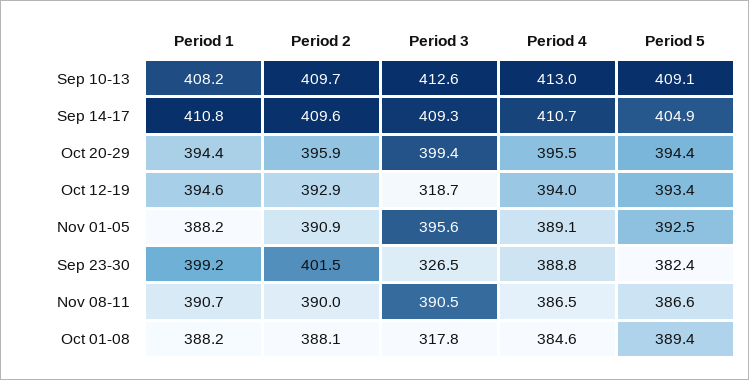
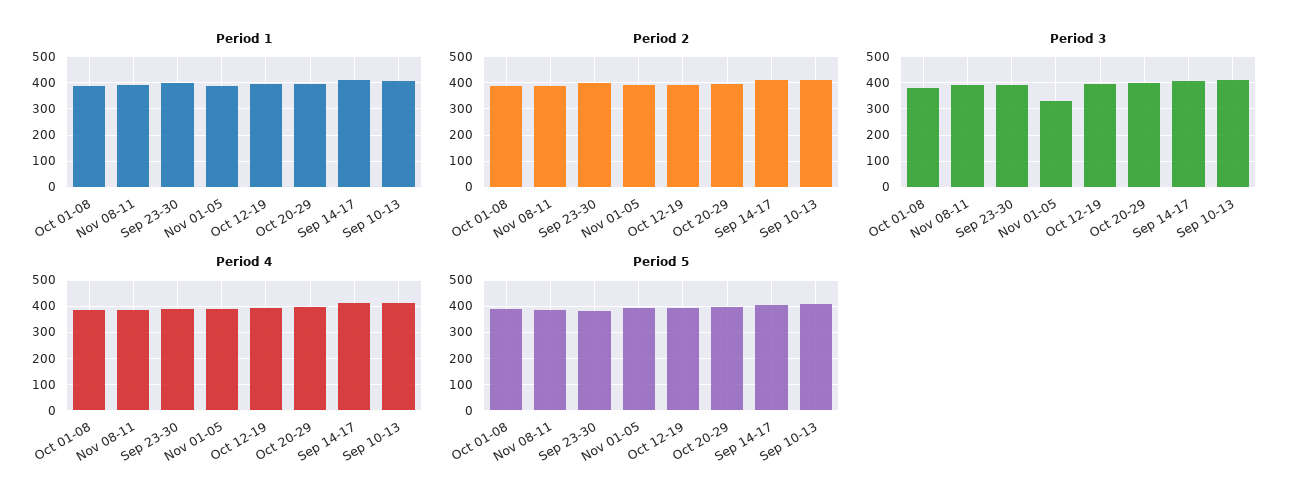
  {
    "Period 1": {
      "Sep 10-13": 408.2,
      "Sep 14-17": 410.8,
      "Oct 20-29": 394.4,
      "Oct 12-19": 394.6,
      "Nov 01-05": 388.2,
      "Sep 23-30": 399.2,
      "Nov 08-11": 390.7,
      "Oct 01-08": 388.2
    },
    "Period 2": {
      "Sep 10-13": 409.7,
      "Sep 14-17": 409.6,
      "Oct 20-29": 395.9,
      "Oct 12-19": 392.9,
      "Nov 01-05": 390.9,
      "Sep 23-30": 401.5,
      "Nov 08-11": 390,
      "Oct 01-08": 388.1
    },
    "Period 3": {
      "Sep 10-13": 412.6,
      "Sep 14-17": 409.3,
      "Oct 20-29": 399.4,
-     "Oct 12-19": 318.7,
+     "Oct 12-19": 400,
-     "Nov 01-05": 395.6,
+     "Nov 01-05": 325,
-     "Sep 23-30": 326.5,
+     "Sep 23-30": 400,
      "Nov 08-11": 390.5,
-     "Oct 01-08": 317.8
+     "Oct 01-08": 375
    },
    "Period 4": {
      "Sep 10-13": 413,
      "Sep 14-17": 410.7,
      "Oct 20-29": 395.5,
      "Oct 12-19": 394,
      "Nov 01-05": 389.1,
      "Sep 23-30": 388.8,
      "Nov 08-11": 386.5,
      "Oct 01-08": 384.6
    },
    "Period 5": {
      "Sep 10-13": 409.1,
      "Sep 14-17": 404.9,
      "Oct 20-29": 394.4,
      "Oct 12-19": 393.4,
      "Nov 01-05": 392.5,
      "Sep 23-30": 382.4,
      "Nov 08-11": 386.6,
      "Oct 01-08": 389.4
    }
  }

